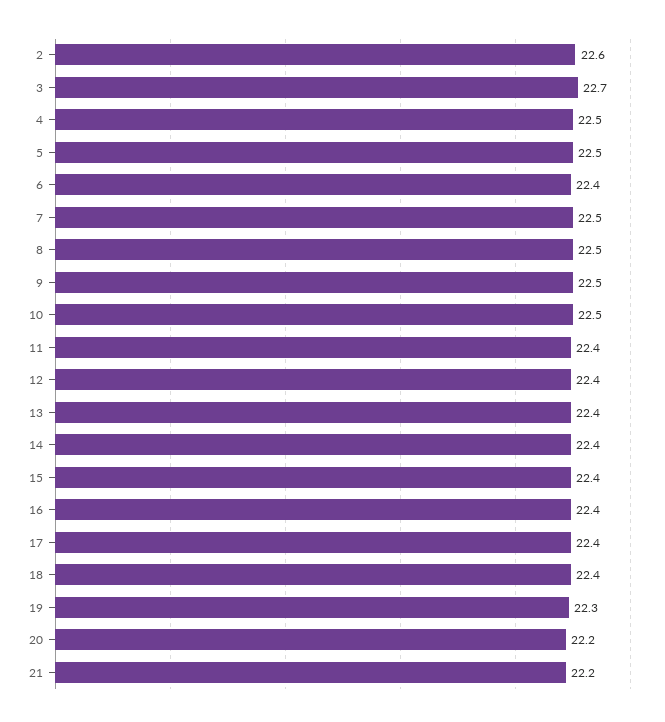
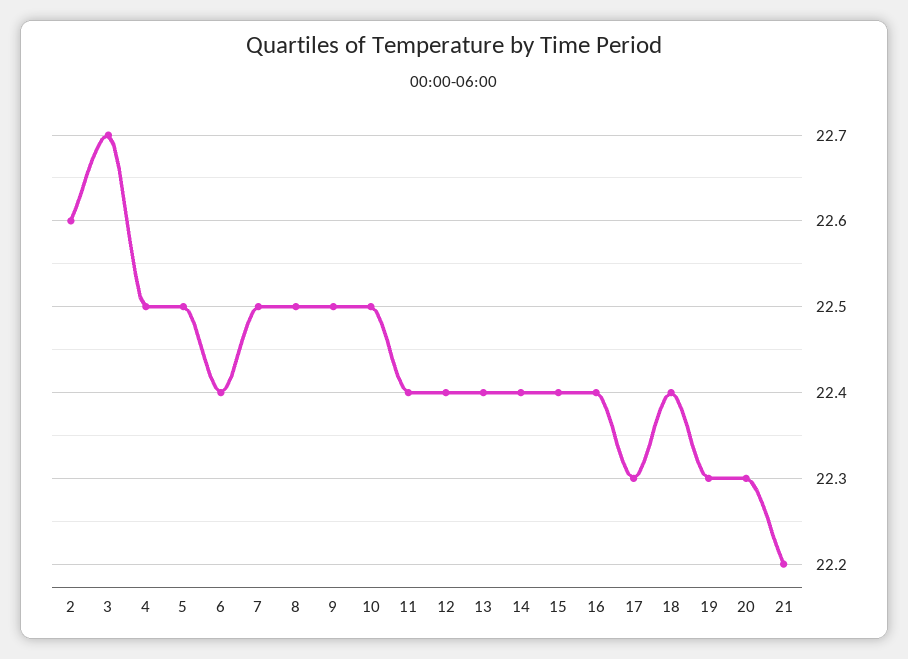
  {
    "2": 22.6,
    "3": 22.7,
    "4": 22.5,
    "5": 22.5,
    "6": 22.4,
    "7": 22.5,
    "8": 22.5,
    "9": 22.5,
    "10": 22.5,
    "11": 22.4,
    "12": 22.4,
    "13": 22.4,
    "14": 22.4,
    "15": 22.4,
    "16": 22.4,
-   "17": 22.4,
+   "17": 22.3,
    "18": 22.4,
    "19": 22.3,
-   "20": 22.2,
+   "20": 22.3,
    "21": 22.2
  }

